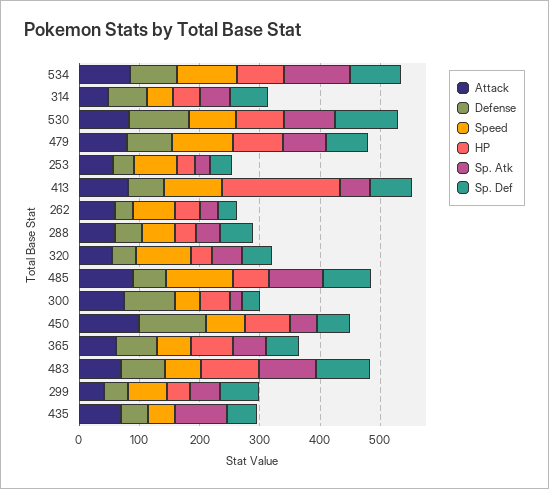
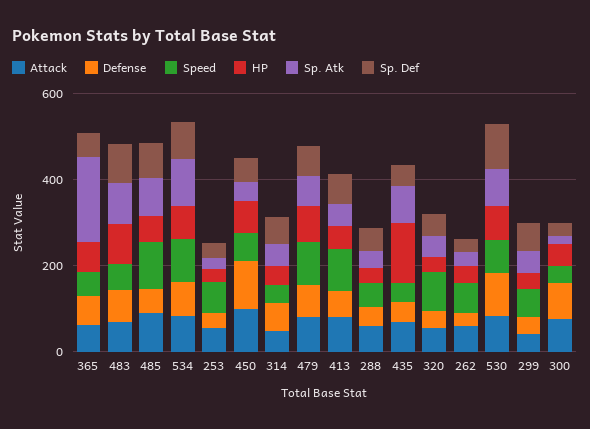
  {
    "Attack": {
      "534": 80,
      "314": 40,
      "530": 80,
      "479": 80,
      "253": 60,
      "413": 80,
      "262": 60,
      "288": 60,
      "320": 60,
      "485": 100,
      "300": 80,
      "450": 100,
      "365": 60,
      "483": 80,
      "299": 40,
      "435": 80
    },
    "Defense": {
      "534": 80,
      "314": 60,
      "530": 100,
      "479": 80,
      "253": 40,
      "413": 60,
      "262": 40,
      "288": 40,
      "320": 40,
      "485": 60,
      "300": 80,
      "450": 120,
      "365": 60,
      "483": 80,
      "299": 40,
      "435": 40
    },
    "Speed": {
      "534": 100,
      "314": 40,
      "530": 80,
      "479": 100,
      "253": 80,
      "413": 100,
      "262": 80,
      "288": 60,
      "320": 100,
      "485": 120,
      "300": 40,
      "450": 60,
      "365": 60,
      "483": 60,
      "299": 60,
      "435": 40
    },
    "HP": {
      "534": 80,
      "314": 40,
      "530": 80,
      "479": 80,
      "253": 40,
-     "413": 200,
+     "413": 50,
      "262": 40,
      "288": 40,
      "320": 40,
      "485": 60,
      "300": 60,
      "450": 80,
      "365": 80,
      "483": 100,
      "299": 40,
-     "435": 0
+     "435": 150
    },
    "Sp. Atk": {
      "534": 100,
      "314": 60,
      "530": 80,
      "479": 80,
      "253": 20,
      "413": 60,
      "262": 40,
      "288": 40,
      "320": 60,
      "485": 100,
      "300": 20,
      "450": 40,
-     "365": 60,
+     "365": 200,
      "483": 100,
      "299": 60,
      "435": 80
    },
    "Sp. Def": {
      "534": 80,
      "314": 60,
      "530": 100,
      "479": 80,
      "253": 40,
      "413": 80,
      "262": 40,
      "288": 60,
      "320": 60,
      "485": 80,
      "300": 40,
      "450": 60,
      "365": 60,
      "483": 100,
      "299": 60,
      "435": 60
    }
  }

